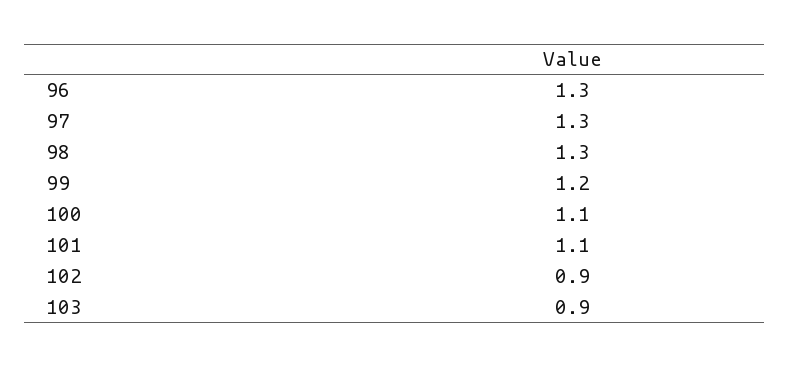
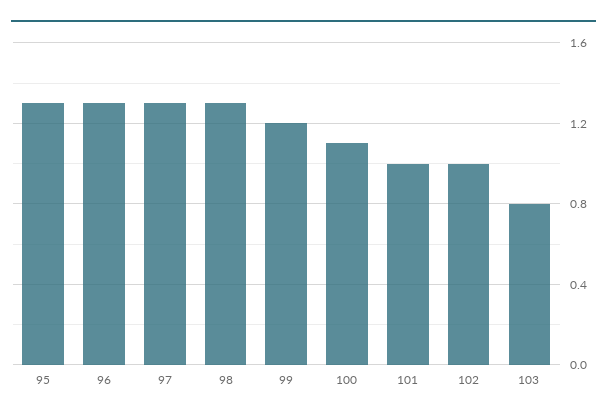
  {
    "96": 1.3,
    "97": 1.3,
    "98": 1.3,
    "99": 1.2,
    "100": 1.1,
-   "101": 1.1,
+   "101": 1,
-   "102": 0.9,
+   "102": 1,
-   "103": 0.9
+   "103": 0.8,
+   "95": 1.3
  }

